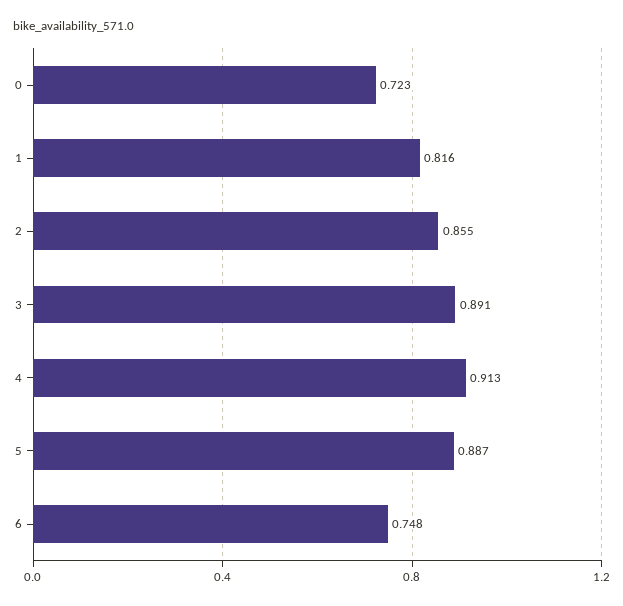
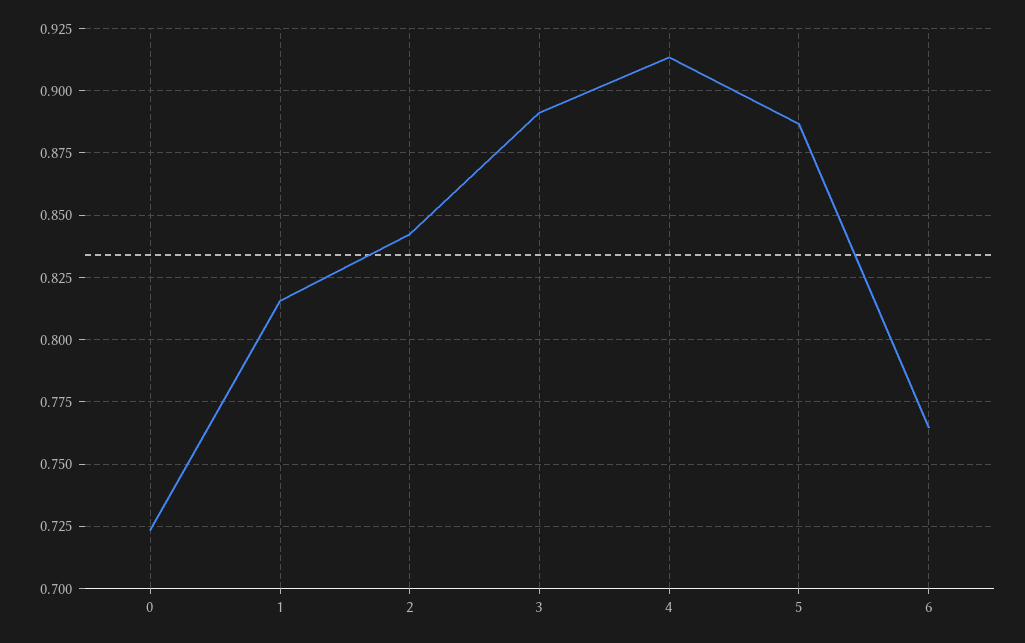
  {
    "0": 0.723,
    "1": 0.816,
-   "2": 0.855,
+   "2": 0.8425,
    "3": 0.891,
    "4": 0.913,
    "5": 0.887,
-   "6": 0.748
+   "6": 0.765
  }

